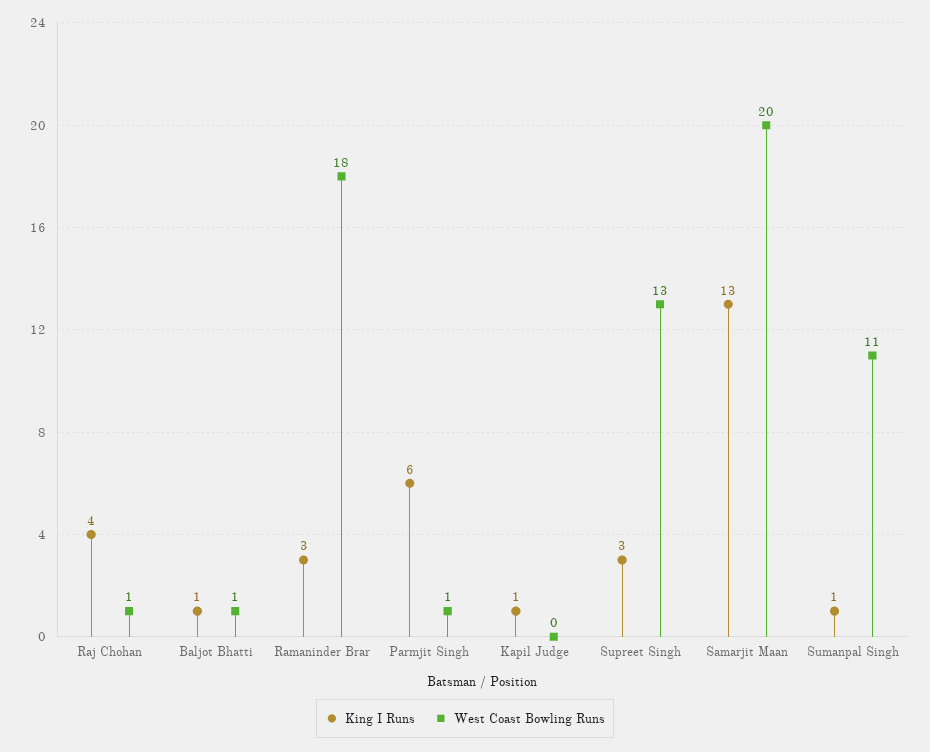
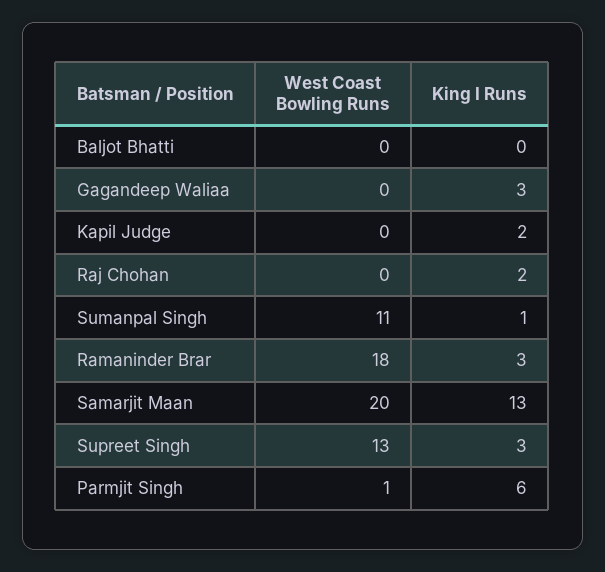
  {
    "King I Runs": {
-     "Raj Chohan": 4,
+     "Raj Chohan": 2,
-     "Baljot Bhatti": 1,
+     "Baljot Bhatti": 0,
      "Ramaninder Brar": 3,
      "Parmjit Singh": 6,
-     "Kapil Judge": 1,
+     "Kapil Judge": 2,
      "Supreet Singh": 3,
      "Samarjit Maan": 13,
-     "Sumanpal Singh": 1
+     "Sumanpal Singh": 1,
+     "Gagandeep Waliaa": 3
    },
    "West Coast Bowling Runs": {
-     "Raj Chohan": 1,
+     "Raj Chohan": 0,
-     "Baljot Bhatti": 1,
+     "Baljot Bhatti": 0,
      "Ramaninder Brar": 18,
      "Parmjit Singh": 1,
      "Kapil Judge": 0,
      "Supreet Singh": 13,
      "Samarjit Maan": 20,
-     "Sumanpal Singh": 11
+     "Sumanpal Singh": 11,
+     "Gagandeep Waliaa": 0
    }
  }

